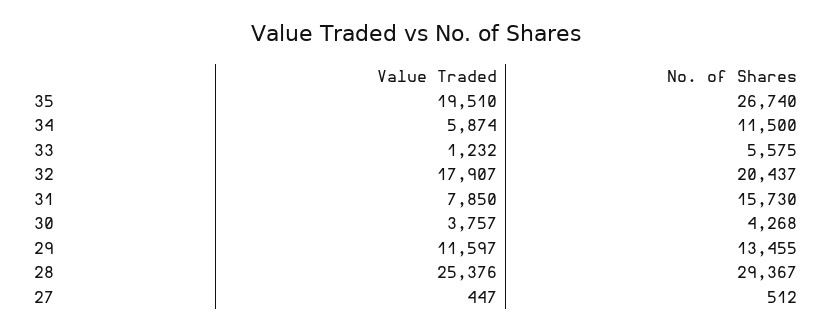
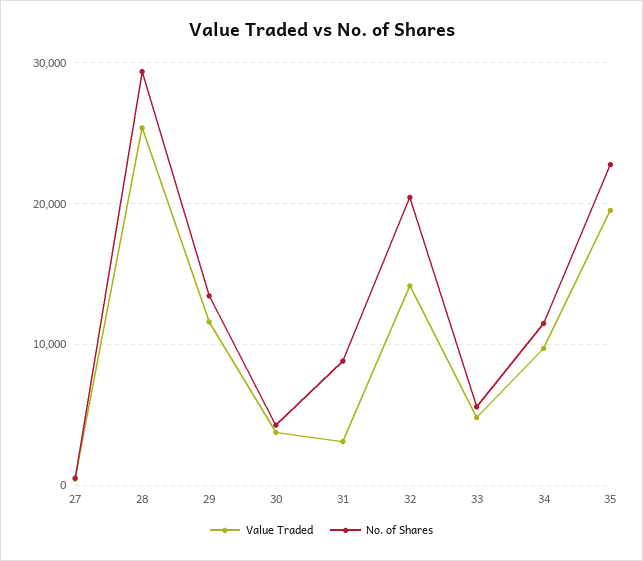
  {
    "Value Traded": {
      "35": 19510,
-     "34": 5874,
+     "34": 10000,
-     "33": 1232,
+     "33": 5000,
-     "32": 17907,
+     "32": 14000,
-     "31": 7850,
+     "31": 3000,
      "30": 3757,
      "29": 11597,
      "28": 25376,
      "27": 447
    },
    "No. of Shares": {
-     "35": 26740,
+     "35": 23000,
      "34": 11500,
      "33": 5575,
      "32": 20437,
-     "31": 15730,
+     "31": 9000,
      "30": 4268,
      "29": 13455,
      "28": 29367,
      "27": 512
    }
  }

